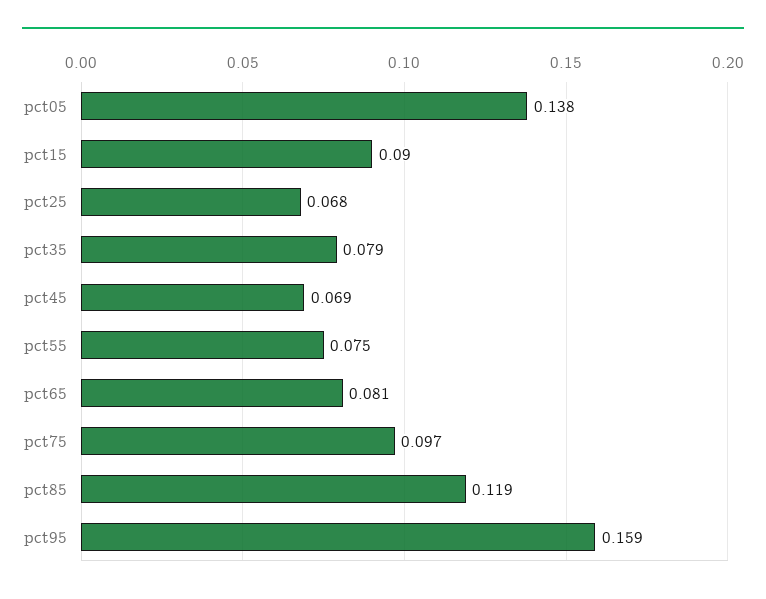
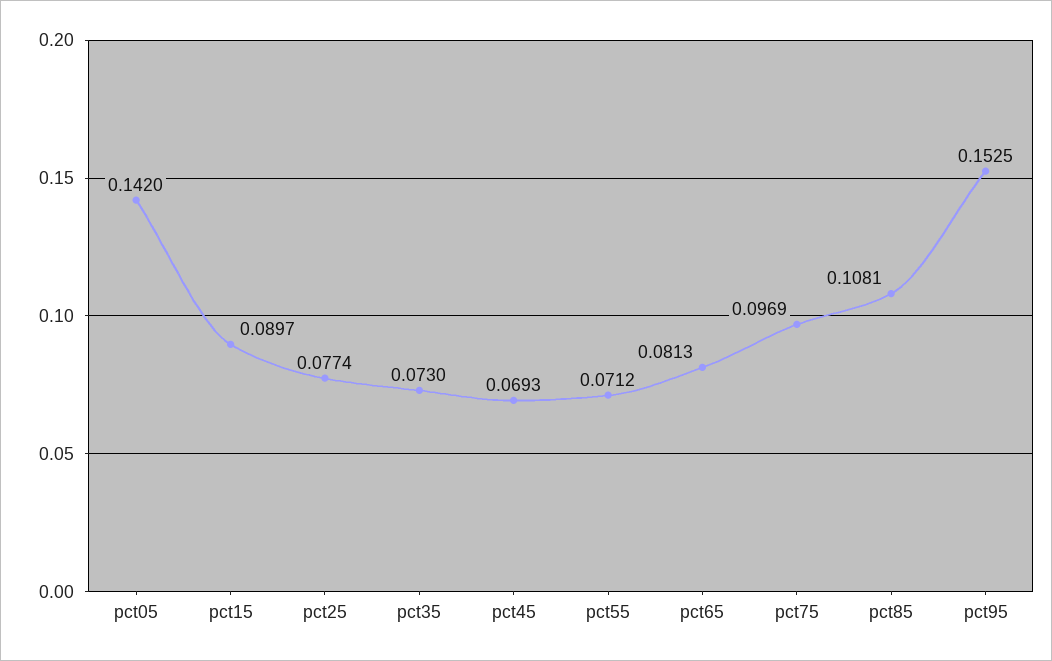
  {
-   "pct05": 0.138,
+   "pct05": 0.142,
    "pct15": 0.0897,
-   "pct25": 0.068,
+   "pct25": 0.0774,
-   "pct35": 0.079,
+   "pct35": 0.073,
    "pct45": 0.0693,
-   "pct55": 0.075,
+   "pct55": 0.0712,
    "pct65": 0.0813,
    "pct75": 0.0969,
-   "pct85": 0.119,
+   "pct85": 0.1081,
-   "pct95": 0.159
+   "pct95": 0.1525
  }

